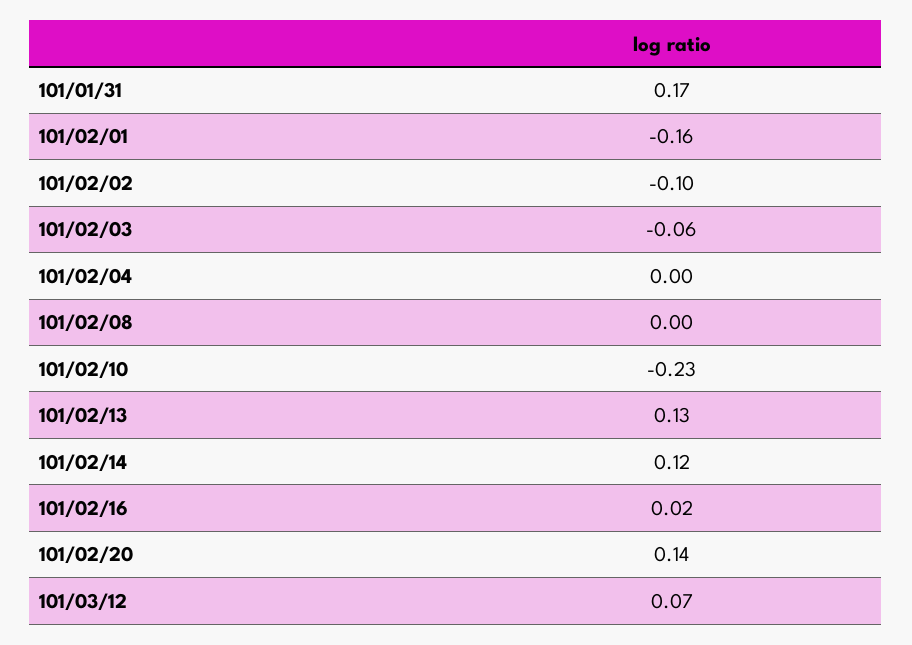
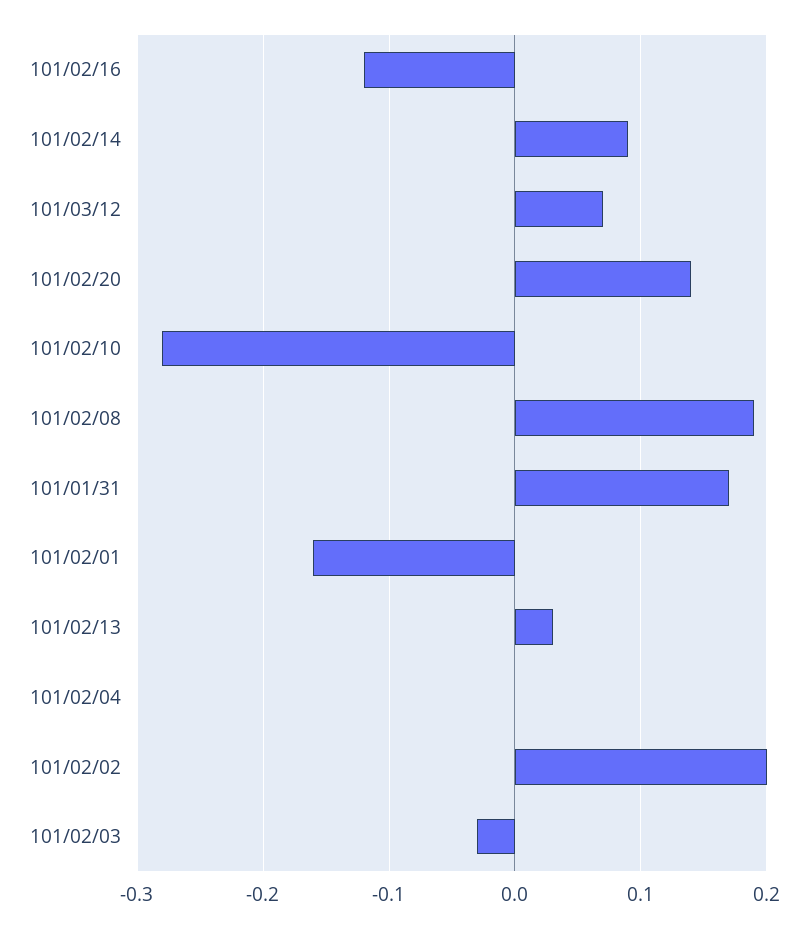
  {
    "101/01/31": 0.17,
    "101/02/01": -0.16,
-   "101/02/02": -0.1,
+   "101/02/02": 0.2,
-   "101/02/03": -0.06,
+   "101/02/03": -0.03,
    "101/02/04": 0,
-   "101/02/08": 0,
+   "101/02/08": 0.19,
-   "101/02/10": -0.23,
+   "101/02/10": -0.28,
-   "101/02/13": 0.13,
+   "101/02/13": 0.03,
-   "101/02/14": 0.12,
+   "101/02/14": 0.09,
-   "101/02/16": 0.02,
+   "101/02/16": -0.12,
    "101/02/20": 0.14,
    "101/03/12": 0.07
  }

